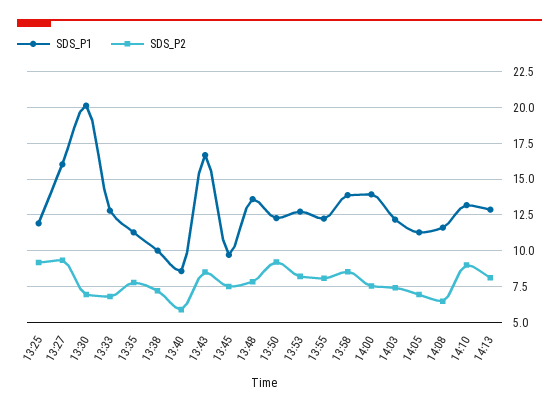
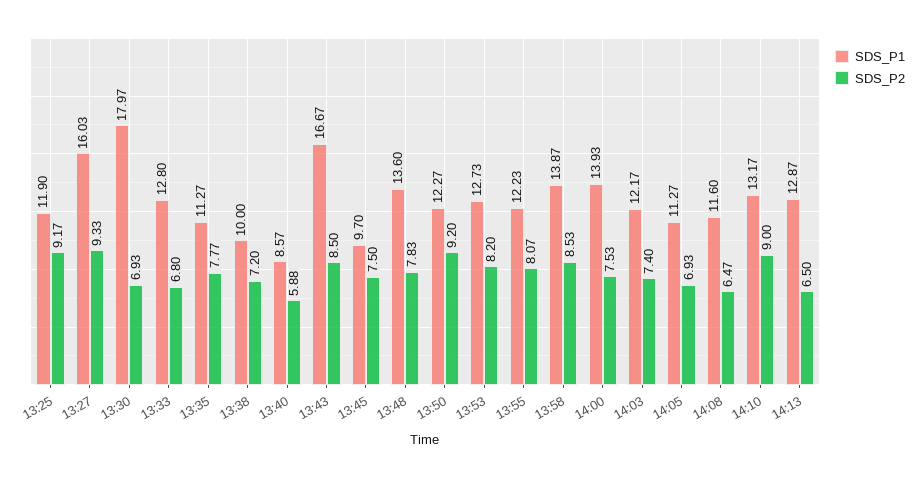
  {
    "SDS_P1": {
      "13:25": 11.9,
      "13:27": 16.03,
-     "13:30": 20,
+     "13:30": 17.97,
      "13:33": 12.8,
      "13:35": 11.27,
      "13:38": 10,
      "13:40": 8.57,
      "13:43": 16.67,
      "13:45": 9.7,
      "13:48": 13.6,
      "13:50": 12.27,
      "13:53": 12.73,
      "13:55": 12.23,
      "13:58": 13.87,
      "14:00": 13.93,
      "14:03": 12.17,
      "14:05": 11.27,
      "14:08": 11.6,
      "14:10": 13.17,
      "14:13": 12.87
    },
    "SDS_P2": {
      "13:25": 9.17,
      "13:27": 9.33,
      "13:30": 6.93,
      "13:33": 6.8,
      "13:35": 7.77,
      "13:38": 7.2,
      "13:40": 5.88,
      "13:43": 8.5,
      "13:45": 7.5,
      "13:48": 7.83,
      "13:50": 9.2,
      "13:53": 8.2,
      "13:55": 8.07,
      "13:58": 8.53,
      "14:00": 7.53,
      "14:03": 7.4,
      "14:05": 6.93,
      "14:08": 6.47,
      "14:10": 9,
-     "14:13": 8
+     "14:13": 6.5
    }
  }

